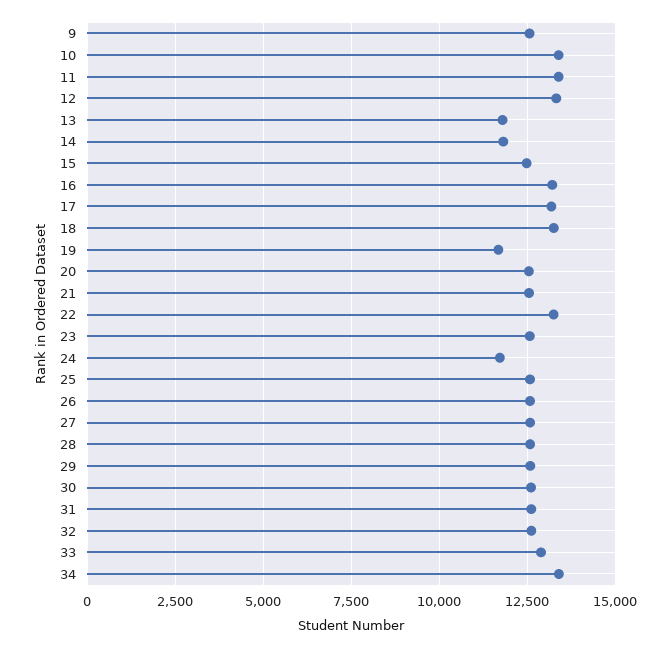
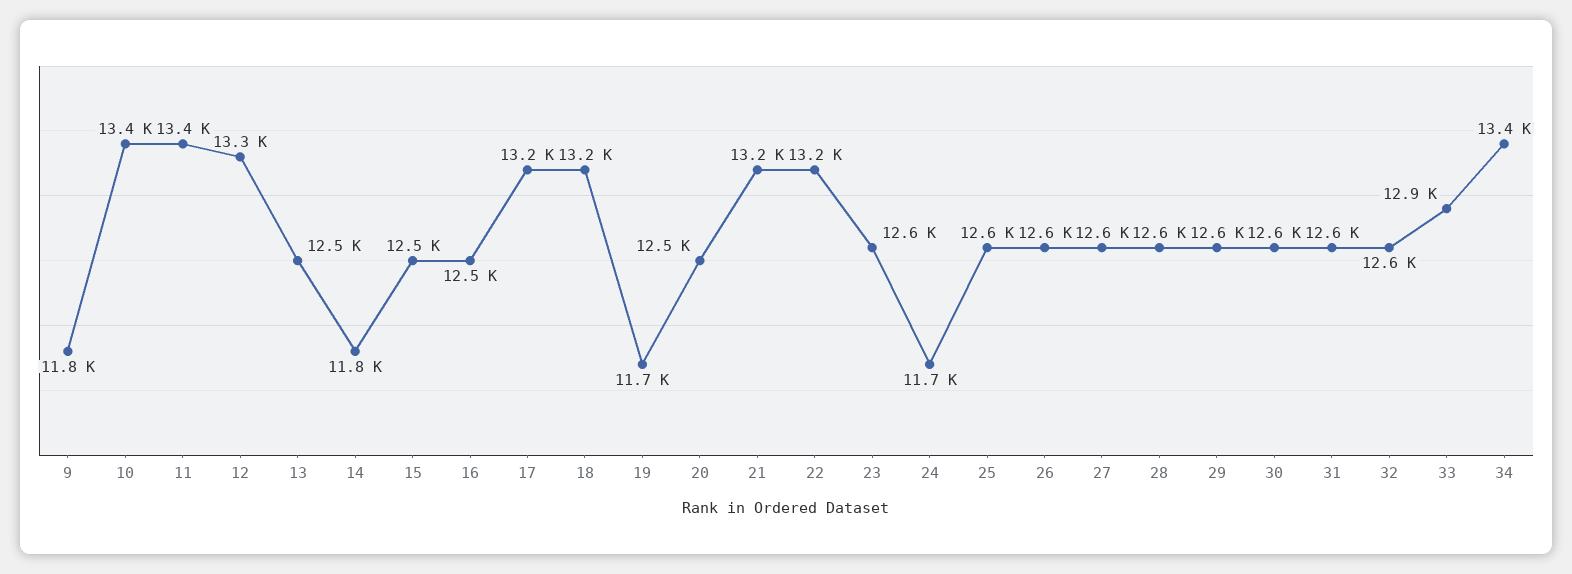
  {
-   "9": 12500,
+   "9": 11800,
    "10": 13400,
    "11": 13400,
    "12": 13300,
-   "13": 11750,
+   "13": 12500,
    "14": 11800,
    "15": 12500,
-   "16": 13250,
+   "16": 12500,
    "17": 13200,
    "18": 13200,
    "19": 11700,
    "20": 12500,
-   "21": 12500,
+   "21": 13200,
    "22": 13200,
    "23": 12600,
    "24": 11700,
    "25": 12600,
    "26": 12600,
    "27": 12600,
    "28": 12600,
    "29": 12600,
    "30": 12600,
    "31": 12600,
    "32": 12600,
    "33": 12900,
    "34": 13400
  }

